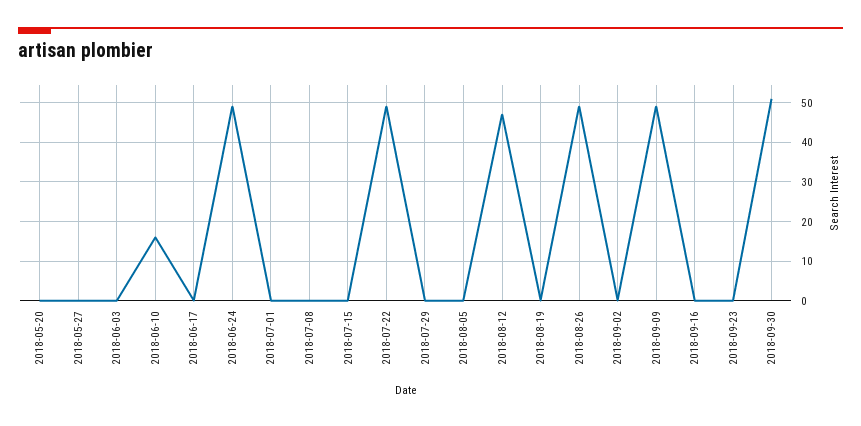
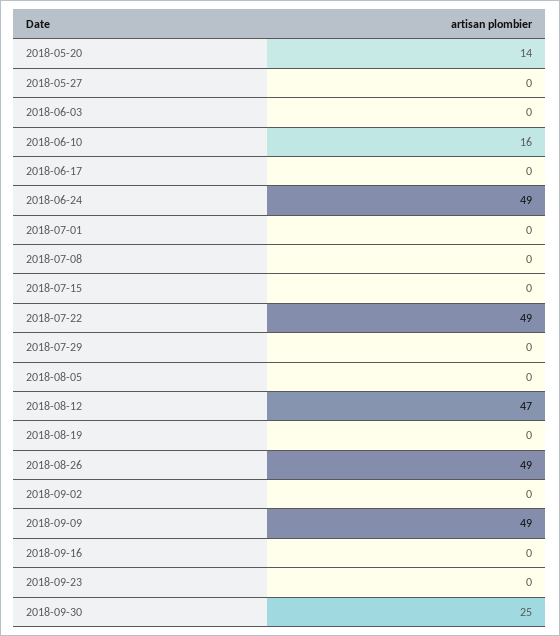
  {
-   "2018-05-20": 0,
+   "2018-05-20": 14,
    "2018-05-27": 0,
    "2018-06-03": 0,
    "2018-06-10": 16,
    "2018-06-17": 0,
    "2018-06-24": 49,
    "2018-07-01": 0,
    "2018-07-08": 0,
    "2018-07-15": 0,
    "2018-07-22": 49,
    "2018-07-29": 0,
    "2018-08-05": 0,
    "2018-08-12": 47,
    "2018-08-19": 0,
    "2018-08-26": 49,
    "2018-09-02": 0,
    "2018-09-09": 49,
    "2018-09-16": 0,
    "2018-09-23": 0,
-   "2018-09-30": 50
+   "2018-09-30": 25
  }

